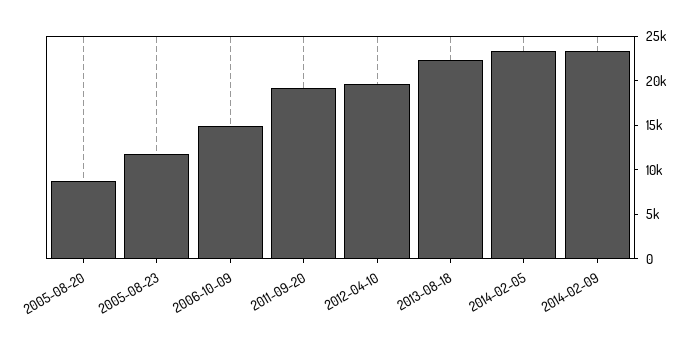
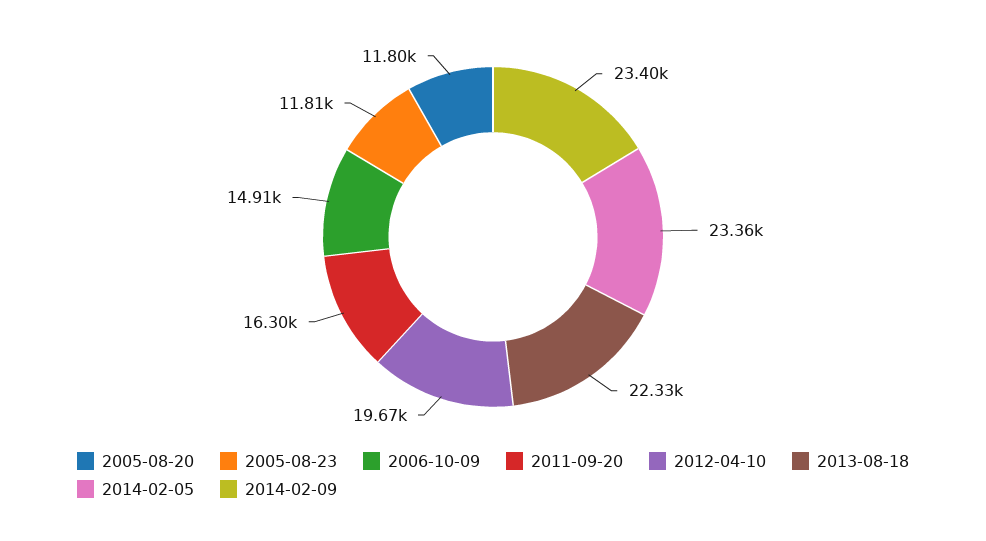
  {
-   "2005-08-20": 9000,
+   "2005-08-20": 11800,
    "2005-08-23": 11810,
    "2006-10-09": 14910,
-   "2011-09-20": 19000,
+   "2011-09-20": 16300,
    "2012-04-10": 19670,
    "2013-08-18": 22330,
    "2014-02-05": 23360,
    "2014-02-09": 23400
  }

